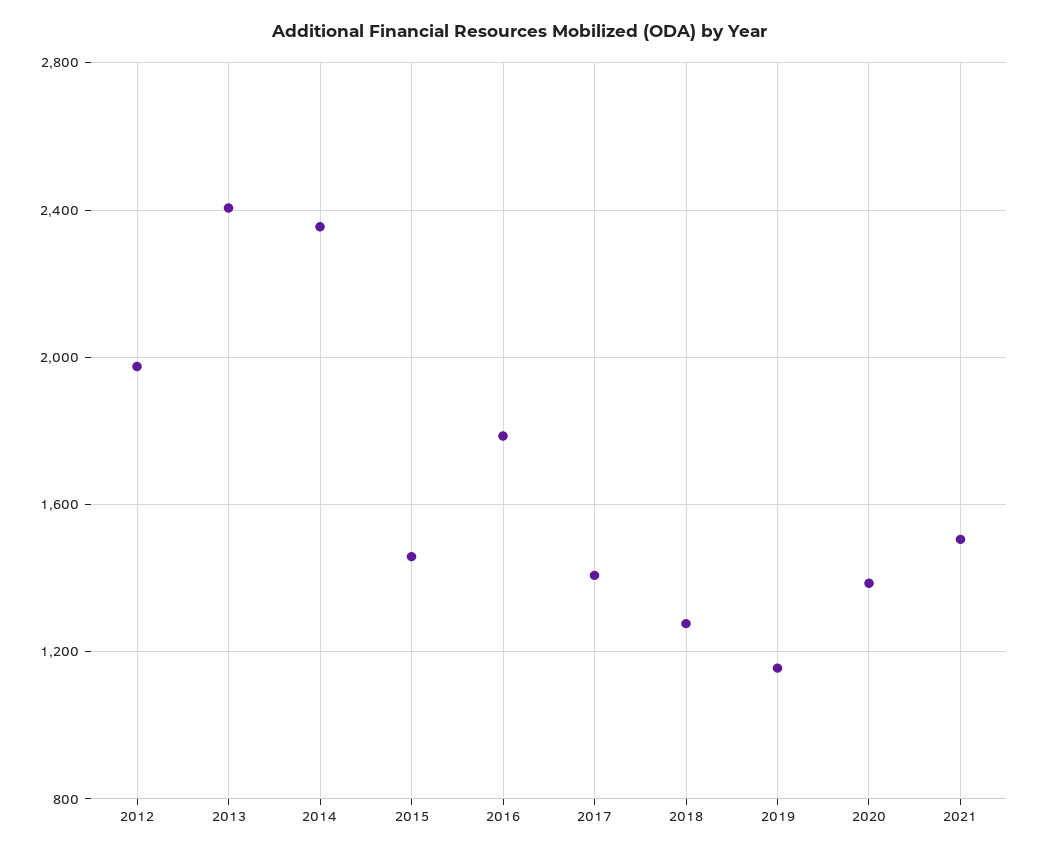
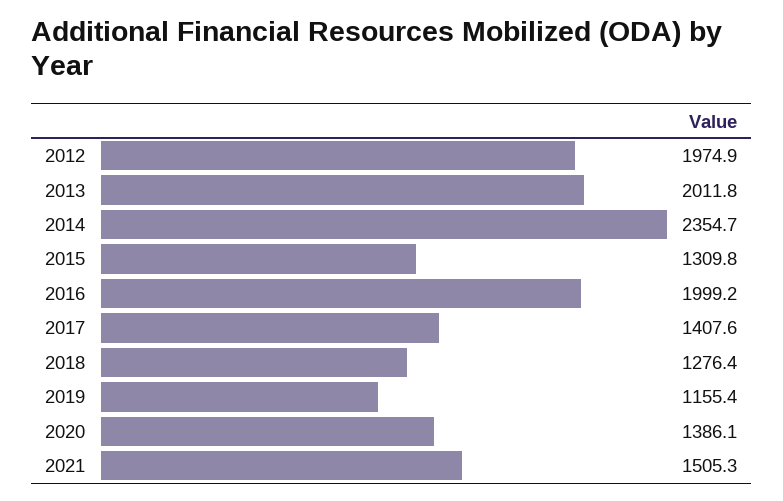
  {
    "2012": 1974.9,
-   "2013": 2400,
+   "2013": 2011.8,
    "2014": 2354.7,
-   "2015": 1450,
+   "2015": 1309.8,
-   "2016": 1800,
+   "2016": 1999.2,
    "2017": 1407.6,
    "2018": 1276.4,
    "2019": 1155.4,
    "2020": 1386.1,
    "2021": 1505.3
  }

